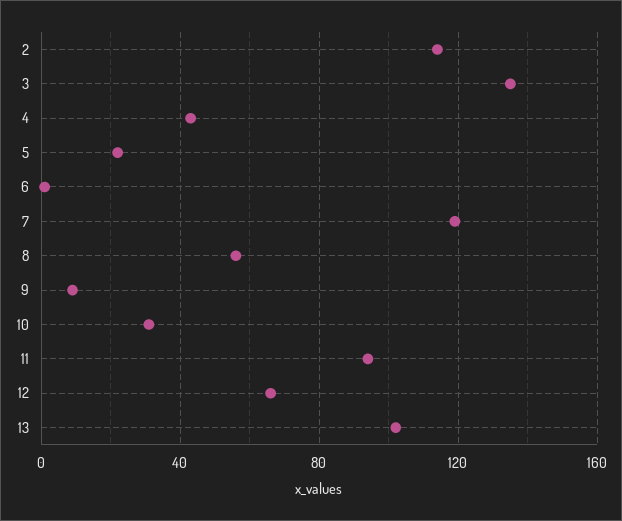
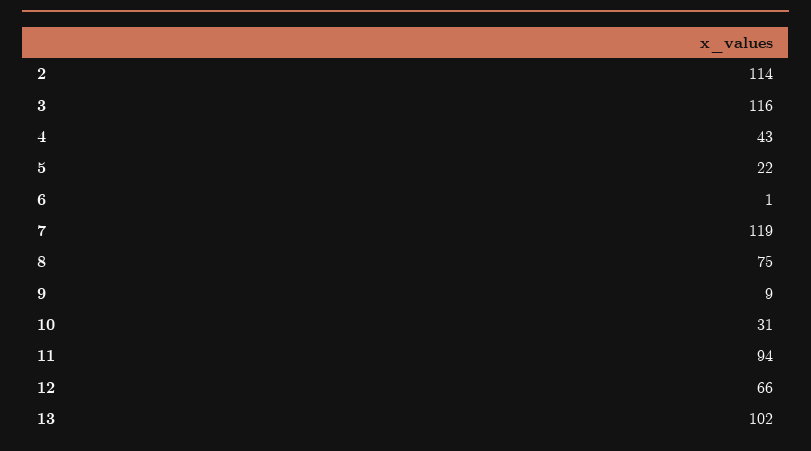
  {
    "2": 114,
-   "3": 135,
+   "3": 116,
    "4": 43,
    "5": 22,
    "6": 1,
    "7": 119,
-   "8": 55,
+   "8": 75,
    "9": 9,
    "10": 31,
    "11": 94,
    "12": 66,
    "13": 102
  }

